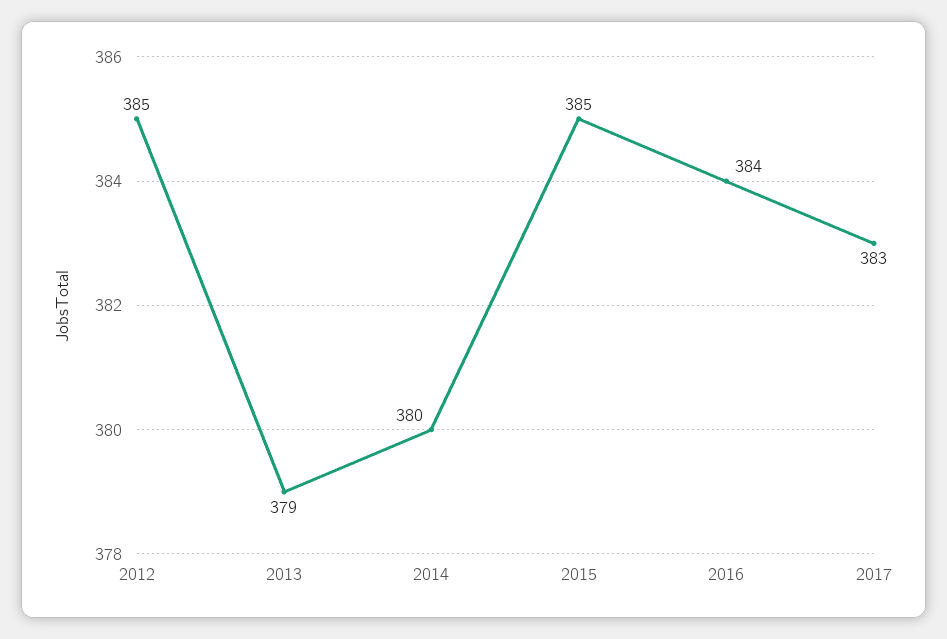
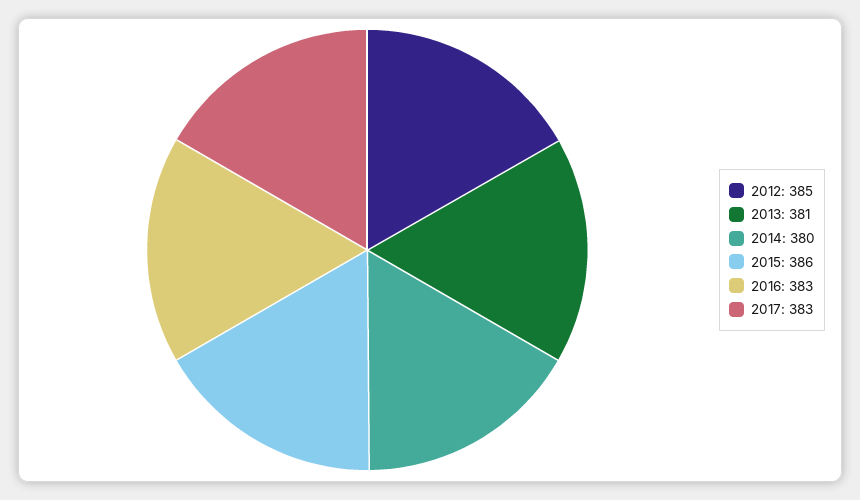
  {
    "2012": 385,
-   "2013": 379,
+   "2013": 381,
    "2014": 380,
-   "2015": 385,
+   "2015": 386,
-   "2016": 384,
+   "2016": 383,
    "2017": 383
  }

